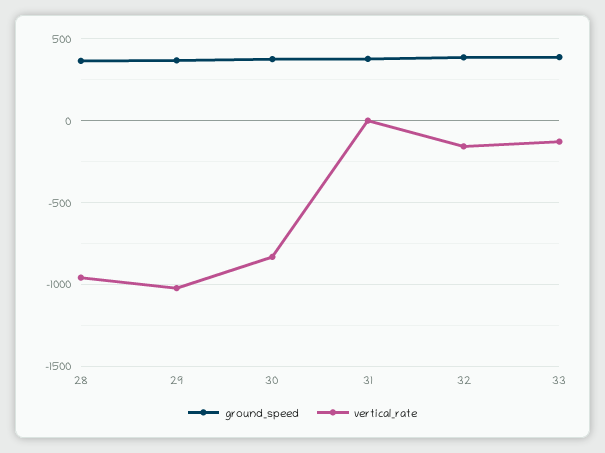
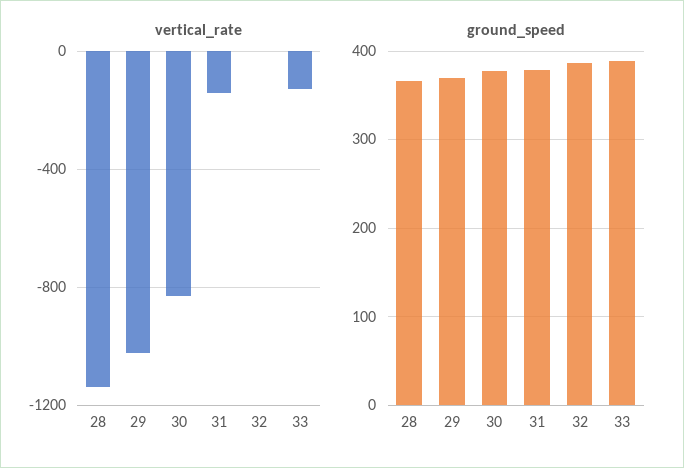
  {
    "ground_speed": {
      "28": 370,
      "29": 370,
      "30": 380,
      "31": 380,
      "32": 390,
      "33": 390
    },
    "vertical_rate": {
-     "28": -950,
+     "28": -1150,
      "29": -1000,
      "30": -850,
-     "31": 0,
+     "31": -150,
-     "32": -150,
+     "32": 0,
      "33": -150
    }
  }

